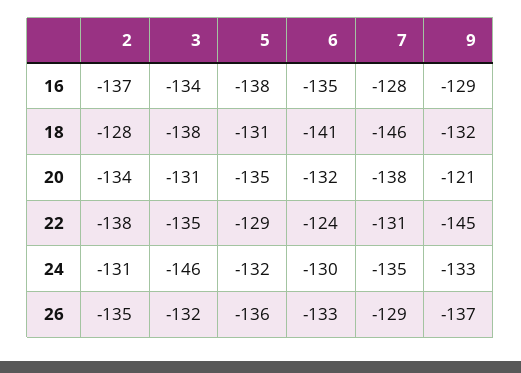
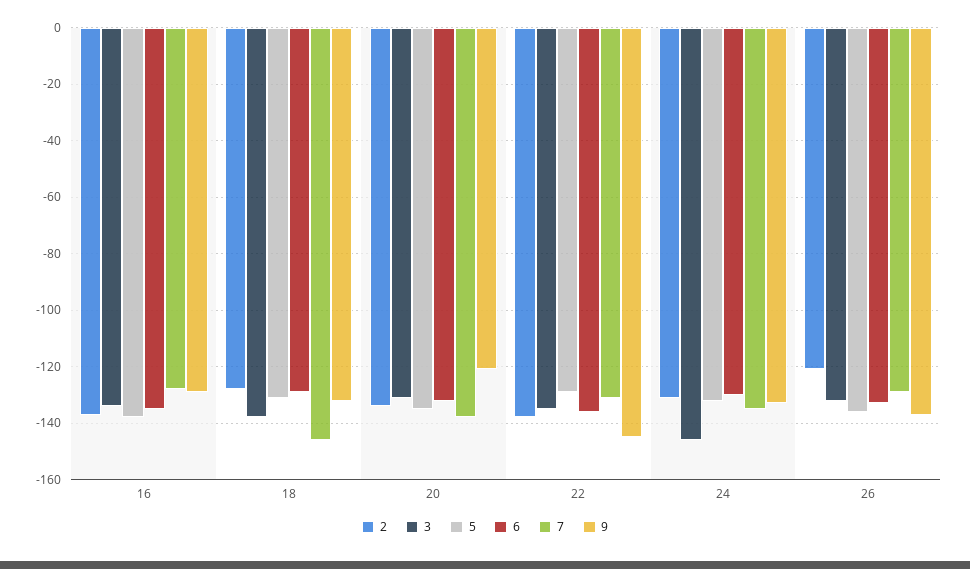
  {
    "2": {
      "16": -137,
      "18": -128,
      "20": -134,
      "22": -138,
      "24": -131,
-     "26": -135
+     "26": -120
    },
    "3": {
      "16": -134,
      "18": -138,
      "20": -131,
      "22": -135,
      "24": -146,
      "26": -132
    },
    "5": {
      "16": -138,
      "18": -131,
      "20": -135,
      "22": -129,
      "24": -132,
      "26": -136
    },
    "6": {
      "16": -135,
-     "18": -141,
+     "18": -130,
      "20": -132,
-     "22": -124,
+     "22": -135,
      "24": -130,
      "26": -133
    },
    "7": {
      "16": -128,
      "18": -146,
      "20": -138,
      "22": -131,
      "24": -135,
      "26": -129
    },
    "9": {
      "16": -129,
      "18": -132,
      "20": -121,
      "22": -145,
      "24": -133,
      "26": -137
    }
  }

